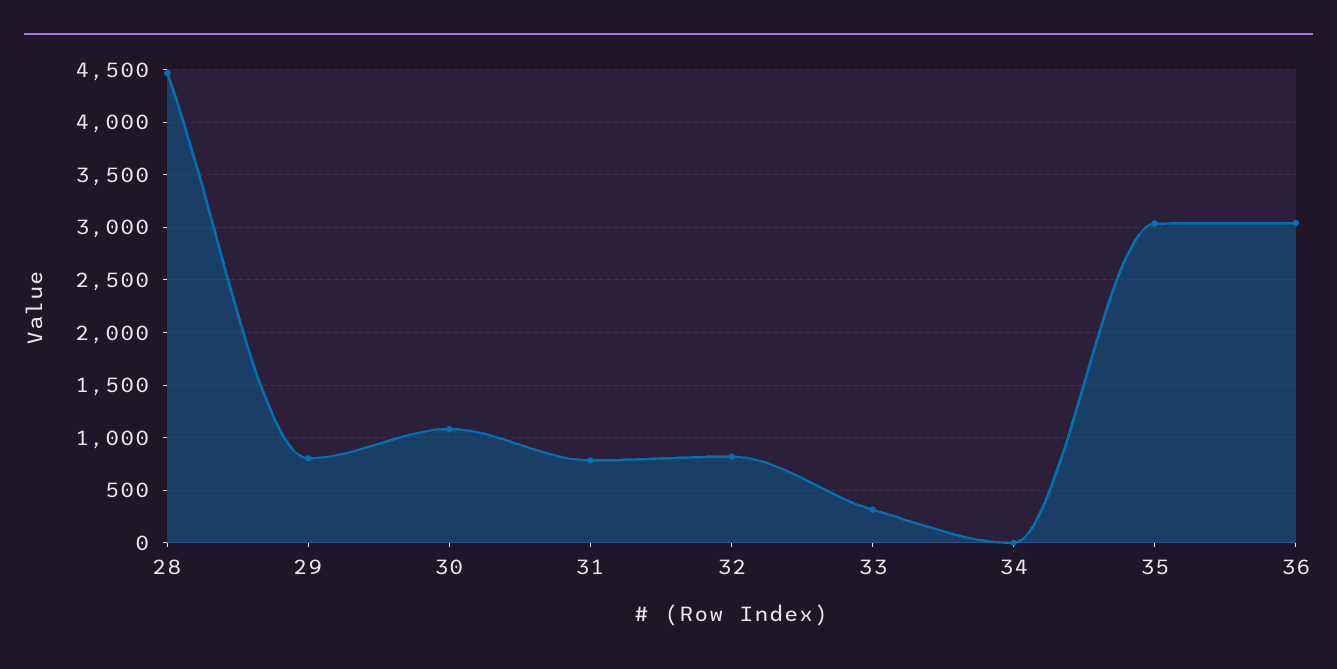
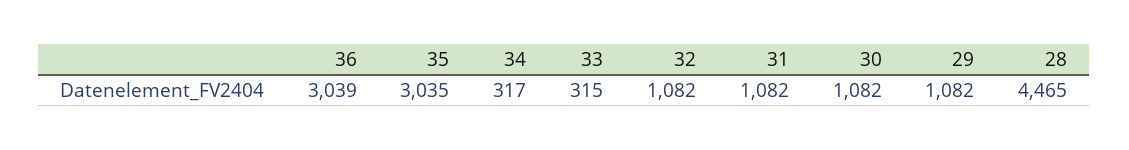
  {
    "28": 4465,
-   "29": 800,
+   "29": 1082,
    "30": 1082,
-   "31": 800,
+   "31": 1082,
-   "32": 800,
+   "32": 1082,
    "33": 315,
-   "34": 0,
+   "34": 317,
    "35": 3035,
    "36": 3039
  }

